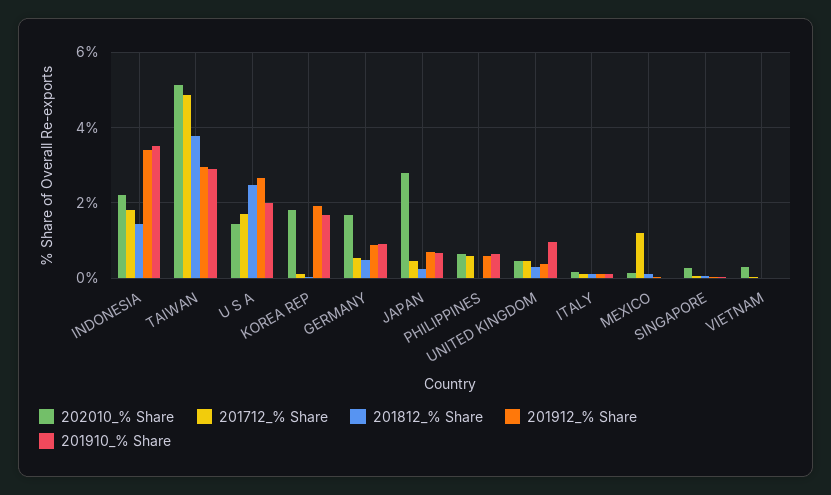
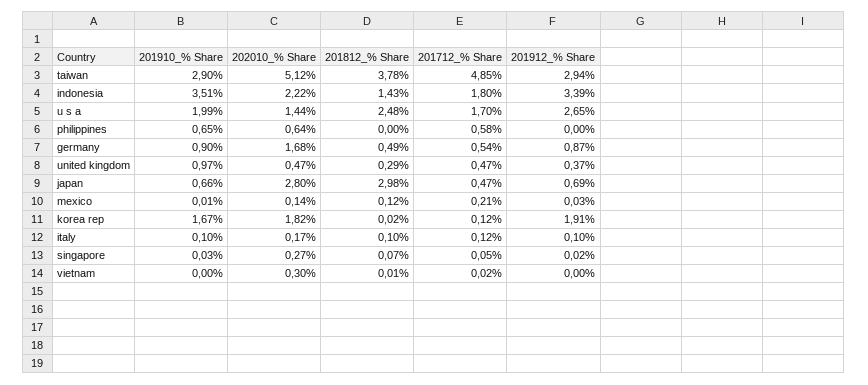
  {
    "202010_% Share": {
      "INDONESIA": 2.22,
      "TAIWAN": 5.12,
      "U S A": 1.44,
      "KOREA REP": 1.82,
      "GERMANY": 1.68,
      "JAPAN": 2.8,
      "PHILIPPINES": 0.64,
      "UNITED KINGDOM": 0.47,
      "ITALY": 0.17,
      "MEXICO": 0.14,
      "SINGAPORE": 0.27,
      "VIETNAM": 0.3
    },
    "201712_% Share": {
      "INDONESIA": 1.8,
      "TAIWAN": 4.85,
      "U S A": 1.7,
      "KOREA REP": 0.12,
      "GERMANY": 0.54,
      "JAPAN": 0.47,
      "PHILIPPINES": 0.58,
      "UNITED KINGDOM": 0.47,
      "ITALY": 0.12,
-     "MEXICO": 1.2,
+     "MEXICO": 0.21,
      "SINGAPORE": 0.05,
      "VIETNAM": 0.02
    },
    "201812_% Share": {
      "INDONESIA": 1.43,
      "TAIWAN": 3.78,
      "U S A": 2.48,
      "KOREA REP": 0.02,
      "GERMANY": 0.49,
-     "JAPAN": 0.2,
+     "JAPAN": 2.98,
      "PHILIPPINES": 0,
      "UNITED KINGDOM": 0.29,
      "ITALY": 0.1,
      "MEXICO": 0.12,
      "SINGAPORE": 0.07,
      "VIETNAM": 0.01
    },
    "201912_% Share": {
      "INDONESIA": 3.39,
      "TAIWAN": 2.94,
      "U S A": 2.65,
      "KOREA REP": 1.91,
      "GERMANY": 0.87,
      "JAPAN": 0.69,
-     "PHILIPPINES": 0.6,
+     "PHILIPPINES": 0,
      "UNITED KINGDOM": 0.37,
      "ITALY": 0.1,
      "MEXICO": 0.03,
      "SINGAPORE": 0.02,
      "VIETNAM": 0
    },
    "201910_% Share": {
      "INDONESIA": 3.51,
      "TAIWAN": 2.9,
      "U S A": 1.99,
      "KOREA REP": 1.67,
      "GERMANY": 0.9,
      "JAPAN": 0.66,
      "PHILIPPINES": 0.65,
      "UNITED KINGDOM": 0.97,
      "ITALY": 0.1,
      "MEXICO": 0.01,
      "SINGAPORE": 0.03,
      "VIETNAM": 0
    }
  }

